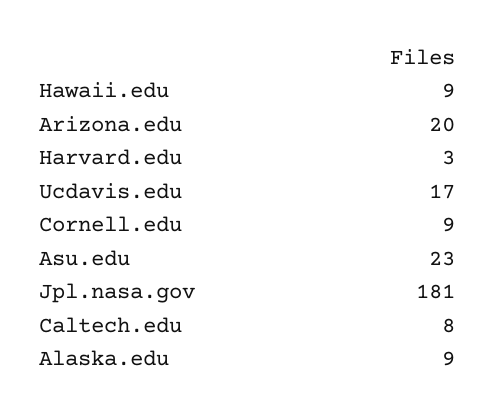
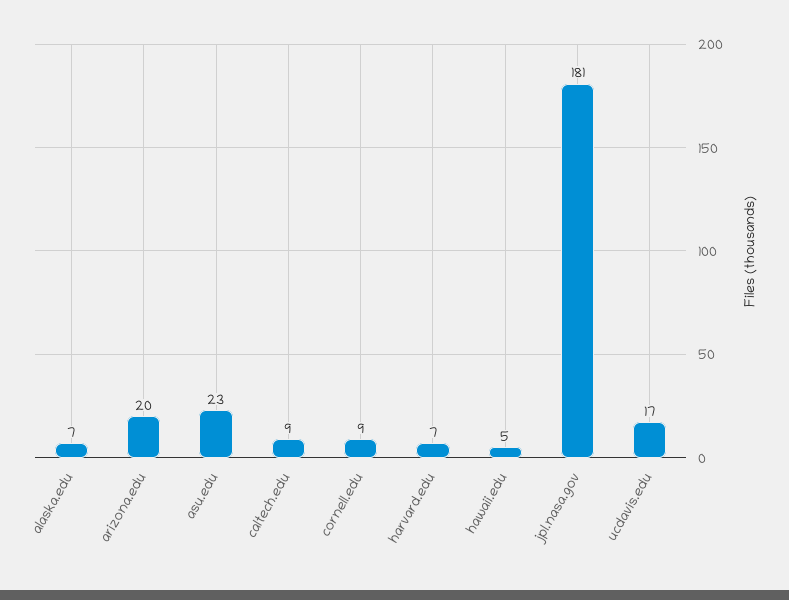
  {
-   "Hawaii.edu": 9,
+   "Hawaii.edu": 5,
    "Arizona.edu": 20,
-   "Harvard.edu": 3,
+   "Harvard.edu": 7,
    "Ucdavis.edu": 17,
    "Cornell.edu": 9,
    "Asu.edu": 23,
    "Jpl.nasa.gov": 181,
-   "Caltech.edu": 8,
+   "Caltech.edu": 9,
-   "Alaska.edu": 9
+   "Alaska.edu": 7
  }

